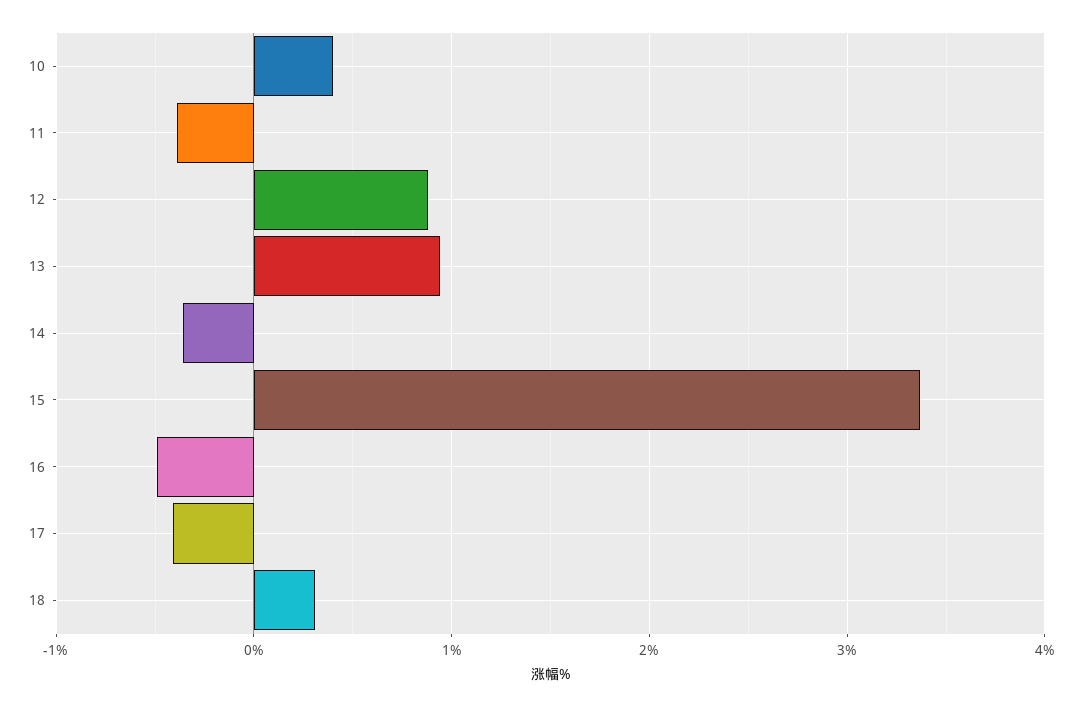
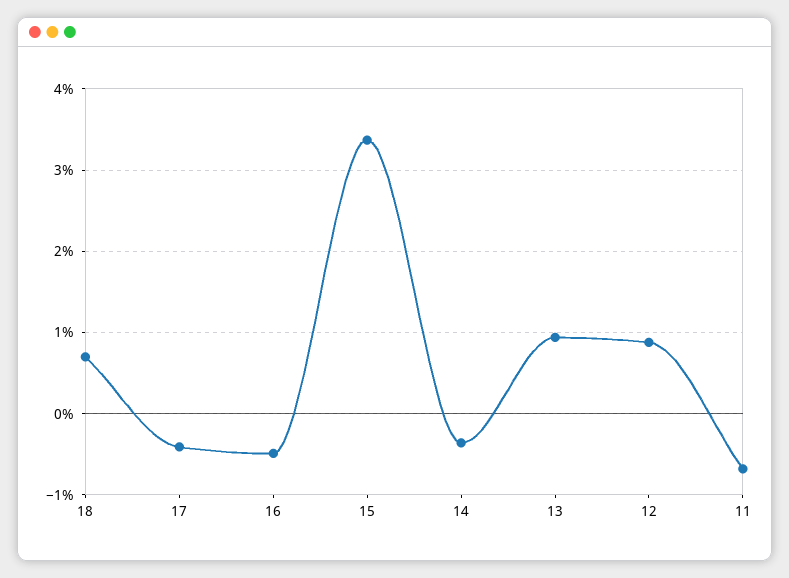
  {
-   "10": 0.4,
-   "11": -0.4,
+   "11": -0.7,
    "12": 0.9,
    "13": 0.9,
    "14": -0.4,
    "15": 3.4,
    "16": -0.5,
    "17": -0.4,
-   "18": 0.3
+   "18": 0.7
  }

